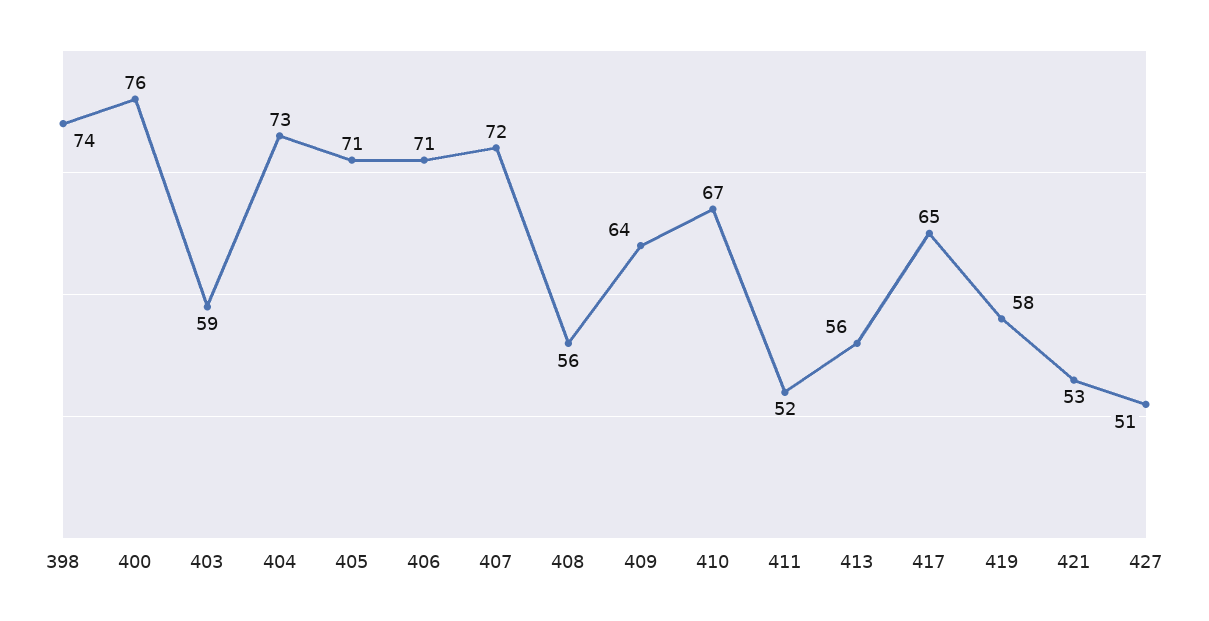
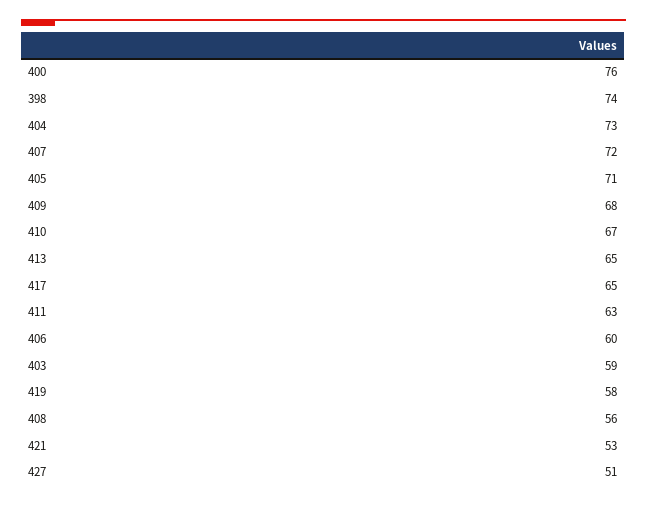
  {
    "398": 74,
    "400": 76,
    "403": 59,
    "404": 73,
    "405": 71,
-   "406": 71,
+   "406": 60,
    "407": 72,
    "408": 56,
-   "409": 64,
+   "409": 68,
    "410": 67,
-   "411": 52,
+   "411": 63,
-   "413": 56,
+   "413": 65,
    "417": 65,
    "419": 58,
    "421": 53,
    "427": 51
  }

